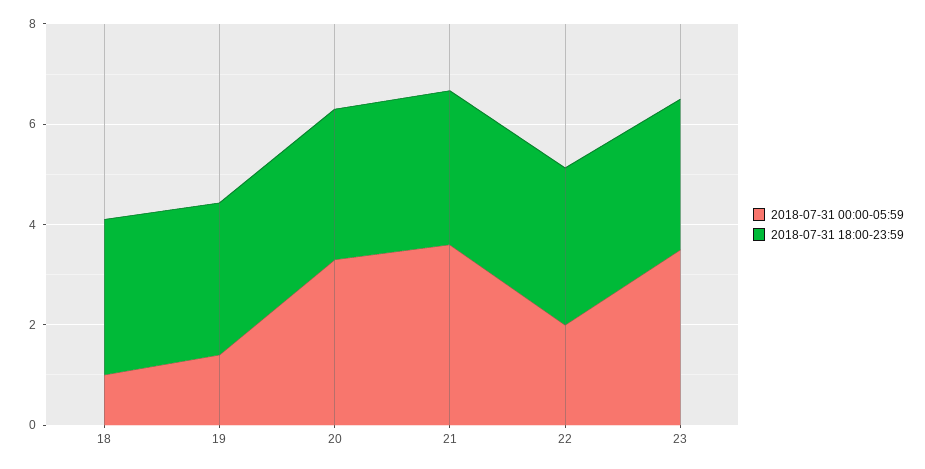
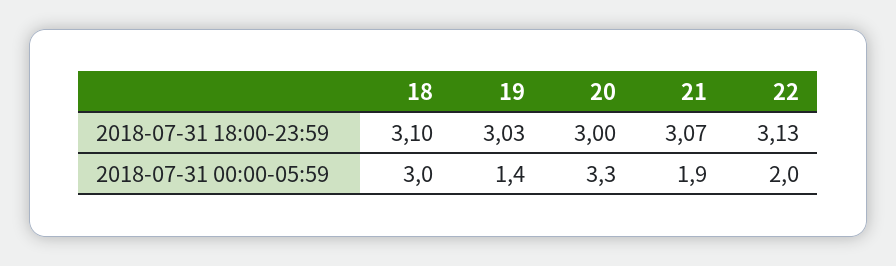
  {
    "2018-07-31 00:00-05:59": {
-     "18": 1,
+     "18": 3,
      "19": 1.4,
      "20": 3.3,
-     "21": 3.5,
+     "21": 1.9,
-     "22": 2,
+     "22": 2
-     "23": 3.5
    },
    "2018-07-31 18:00-23:59": {
      "18": 3.1,
      "19": 3.03,
      "20": 3,
      "21": 3.07,
-     "22": 3.13,
+     "22": 3.13
-     "23": 3
    }
  }

